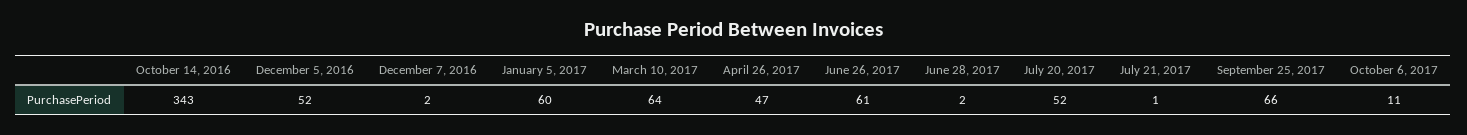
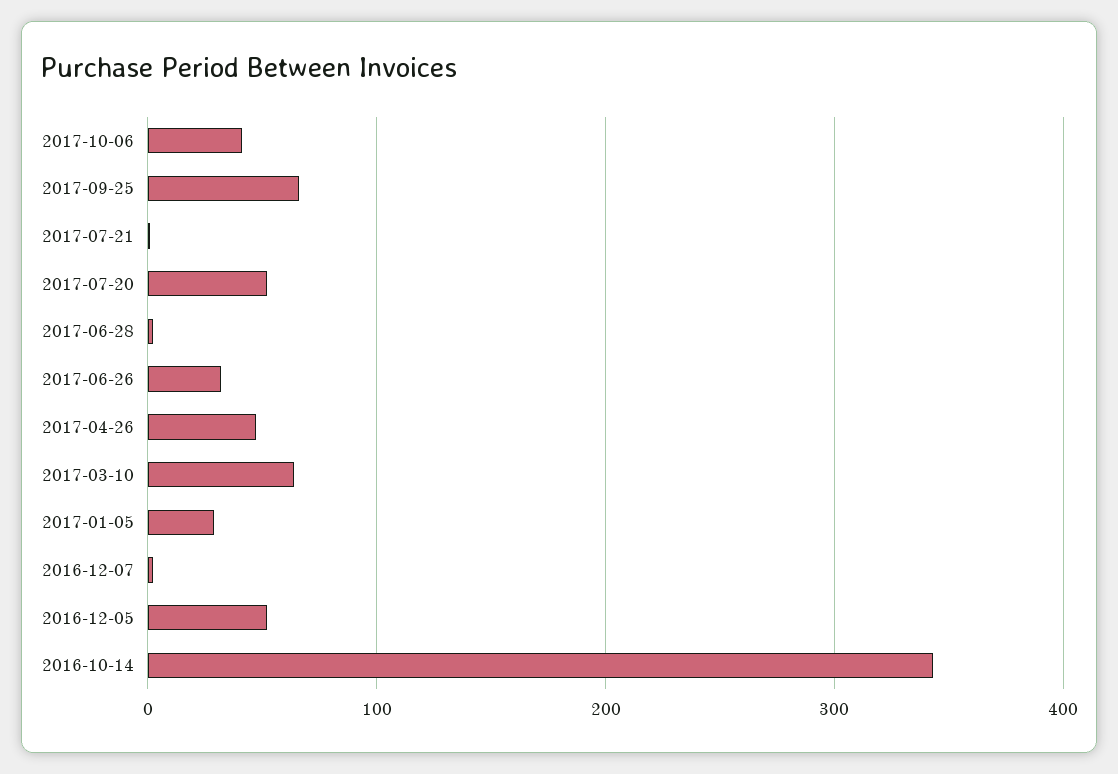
  {
    "October 14, 2016": 343,
    "December 5, 2016": 52,
    "December 7, 2016": 2,
-   "January 5, 2017": 60,
+   "January 5, 2017": 30,
    "March 10, 2017": 64,
    "April 26, 2017": 47,
-   "June 26, 2017": 61,
+   "June 26, 2017": 30,
    "June 28, 2017": 2,
    "July 20, 2017": 52,
    "July 21, 2017": 1,
    "September 25, 2017": 66,
-   "October 6, 2017": 11
+   "October 6, 2017": 40
  }

